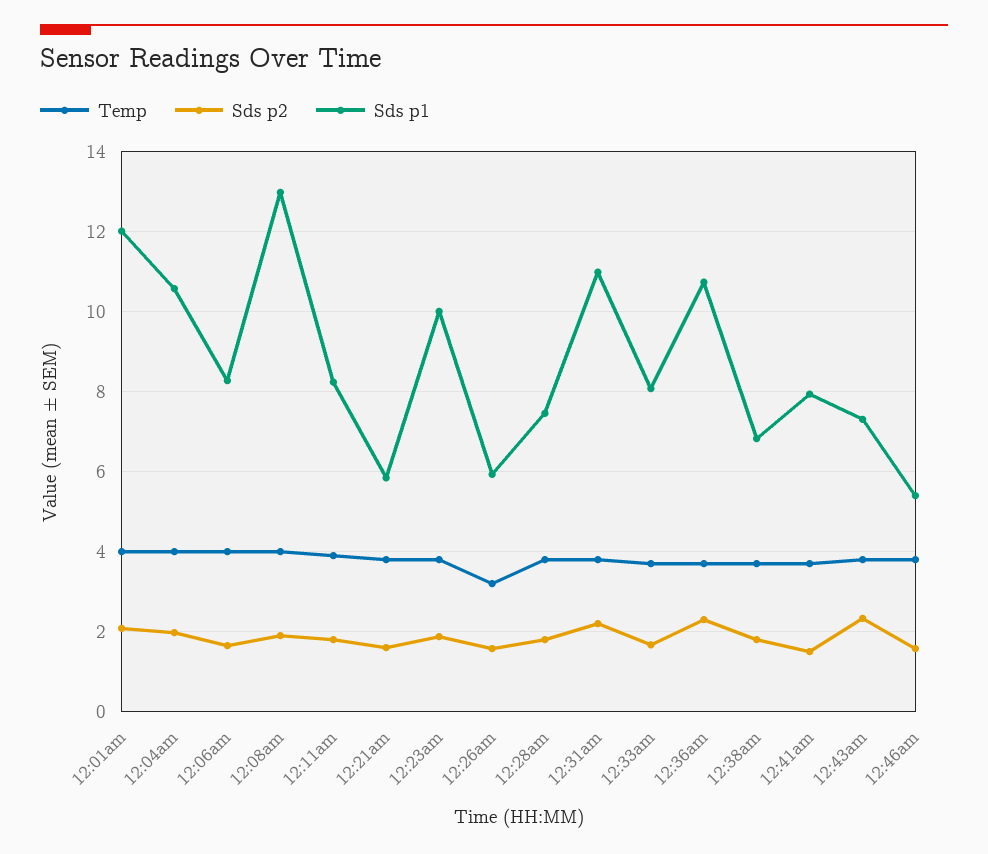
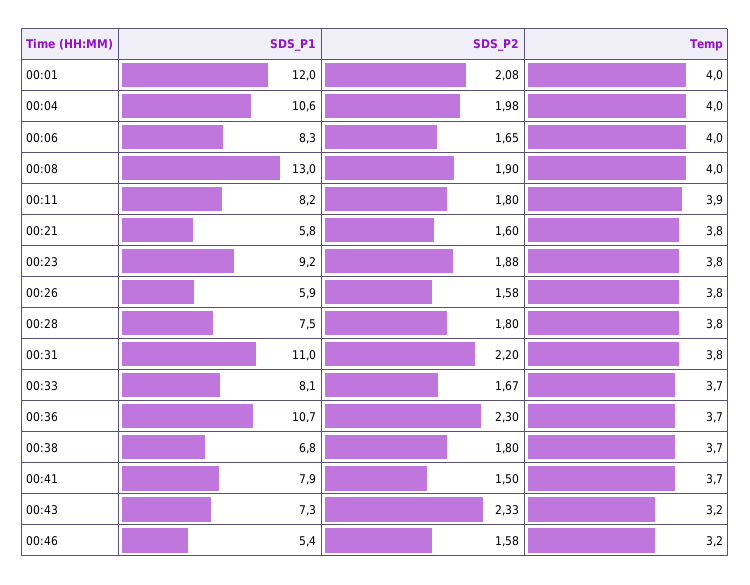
  {
    "Temp": {
      "12:01am": 4,
      "12:04am": 4,
      "12:06am": 4,
      "12:08am": 4,
      "12:11am": 3.9,
      "12:21am": 3.8,
      "12:23am": 3.8,
-     "12:26am": 3.2,
+     "12:26am": 3.8,
      "12:28am": 3.8,
      "12:31am": 3.8,
      "12:33am": 3.7,
      "12:36am": 3.7,
      "12:38am": 3.7,
      "12:41am": 3.7,
-     "12:43am": 3.8,
+     "12:43am": 3.2,
-     "12:46am": 3.8
+     "12:46am": 3.2
    },
    "Sds p2": {
      "12:01am": 2.08,
      "12:04am": 1.98,
      "12:06am": 1.65,
      "12:08am": 1.9,
      "12:11am": 1.8,
      "12:21am": 1.6,
      "12:23am": 1.88,
      "12:26am": 1.58,
      "12:28am": 1.8,
      "12:31am": 2.2,
      "12:33am": 1.67,
      "12:36am": 2.3,
      "12:38am": 1.8,
      "12:41am": 1.5,
      "12:43am": 2.33,
      "12:46am": 1.58
    },
    "Sds p1": {
      "12:01am": 12,
      "12:04am": 10.6,
      "12:06am": 8.3,
      "12:08am": 13,
      "12:11am": 8.2,
      "12:21am": 5.8,
-     "12:23am": 10,
+     "12:23am": 9.2,
      "12:26am": 5.9,
      "12:28am": 7.5,
      "12:31am": 11,
      "12:33am": 8.1,
      "12:36am": 10.7,
      "12:38am": 6.8,
      "12:41am": 7.9,
      "12:43am": 7.3,
      "12:46am": 5.4
    }
  }

